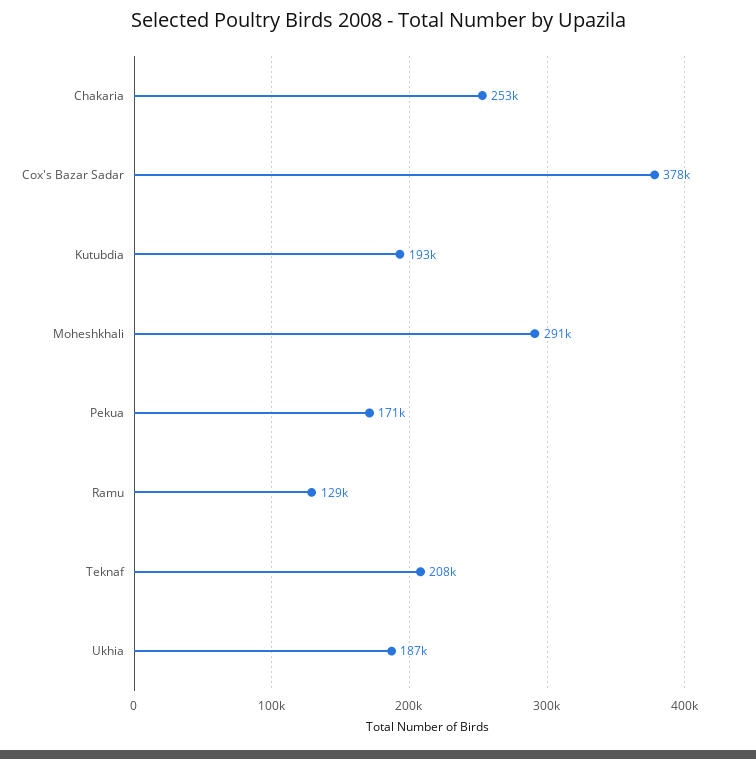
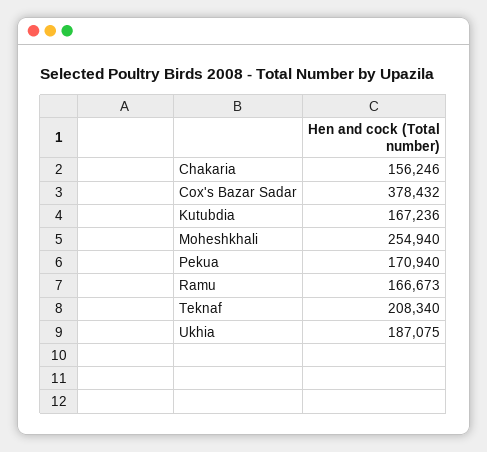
  {
-   "Chakaria": 253000,
+   "Chakaria": 156246,
    "Cox's Bazar Sadar": 378432,
-   "Kutubdia": 193000,
+   "Kutubdia": 167236,
-   "Moheshkhali": 291000,
+   "Moheshkhali": 254940,
    "Pekua": 170940,
-   "Ramu": 129000,
+   "Ramu": 166673,
    "Teknaf": 208340,
    "Ukhia": 187075
  }

